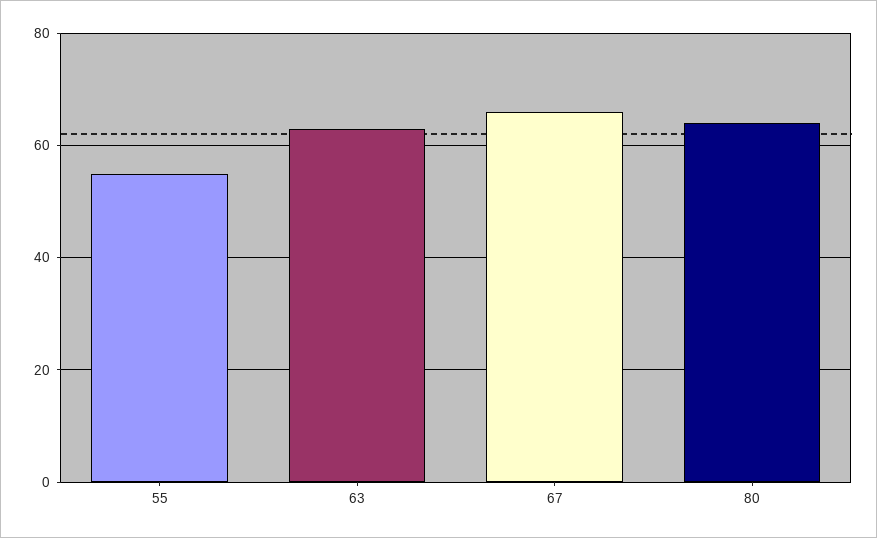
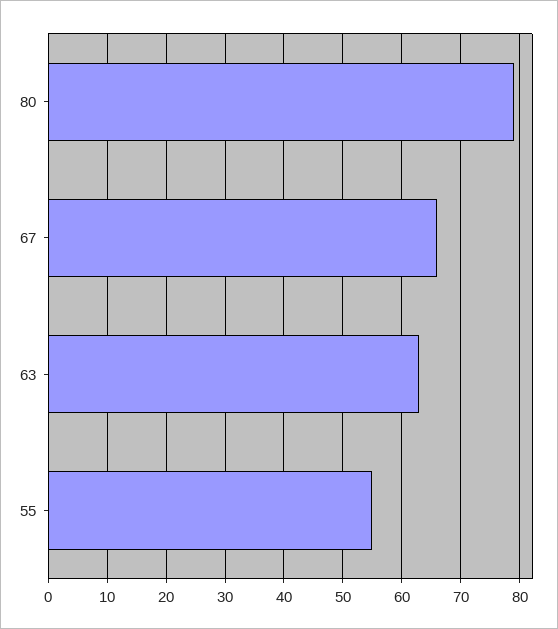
  {
    "55": 55,
    "63": 65,
    "67": 65,
-   "80": 65
+   "80": 80
  }

